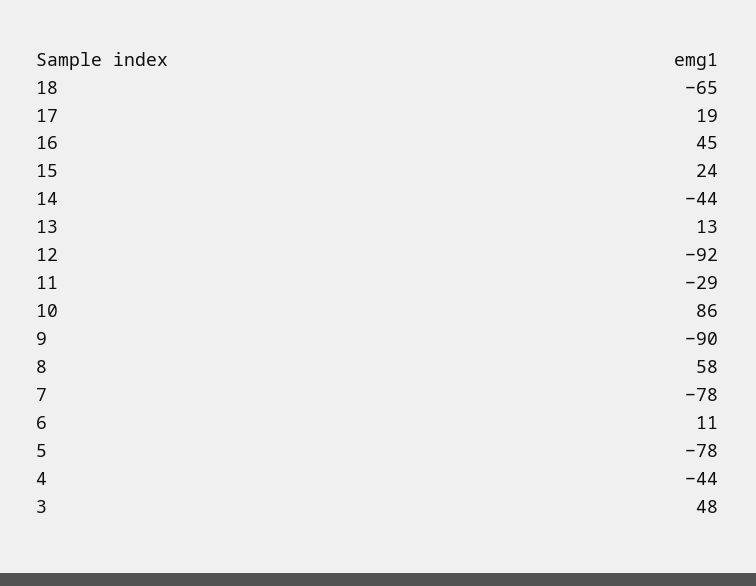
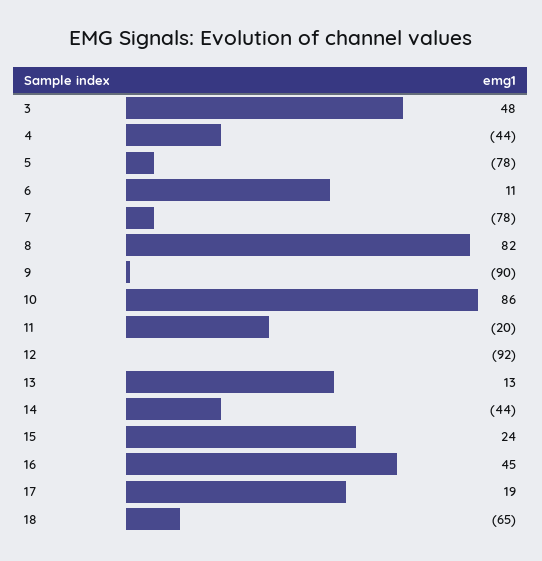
  {
    "18": -65,
    "17": 19,
    "16": 45,
    "15": 24,
    "14": -44,
    "13": 13,
    "12": -92,
-   "11": -29,
+   "11": -20,
    "10": 86,
    "9": -90,
-   "8": 58,
+   "8": 82,
    "7": -78,
    "6": 11,
    "5": -78,
    "4": -44,
    "3": 48
  }

